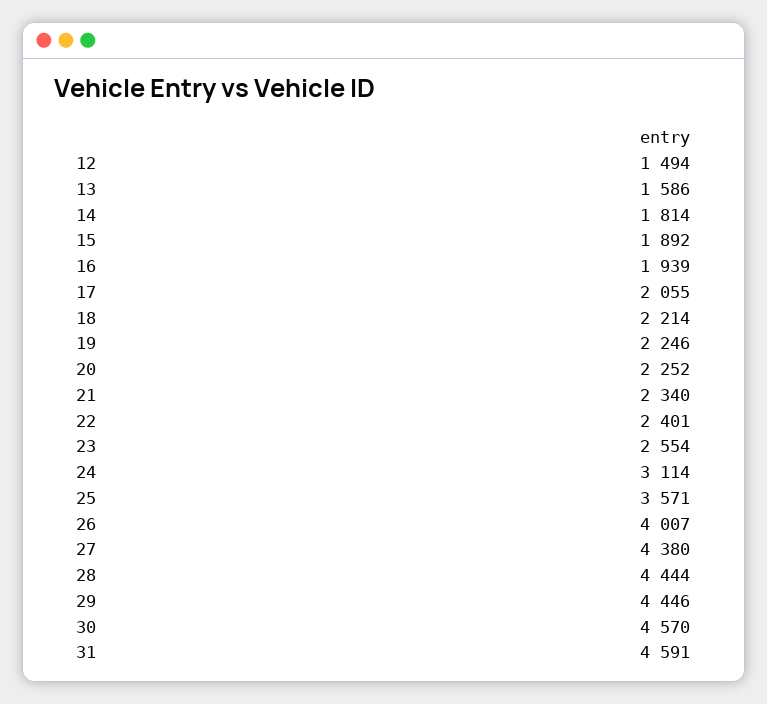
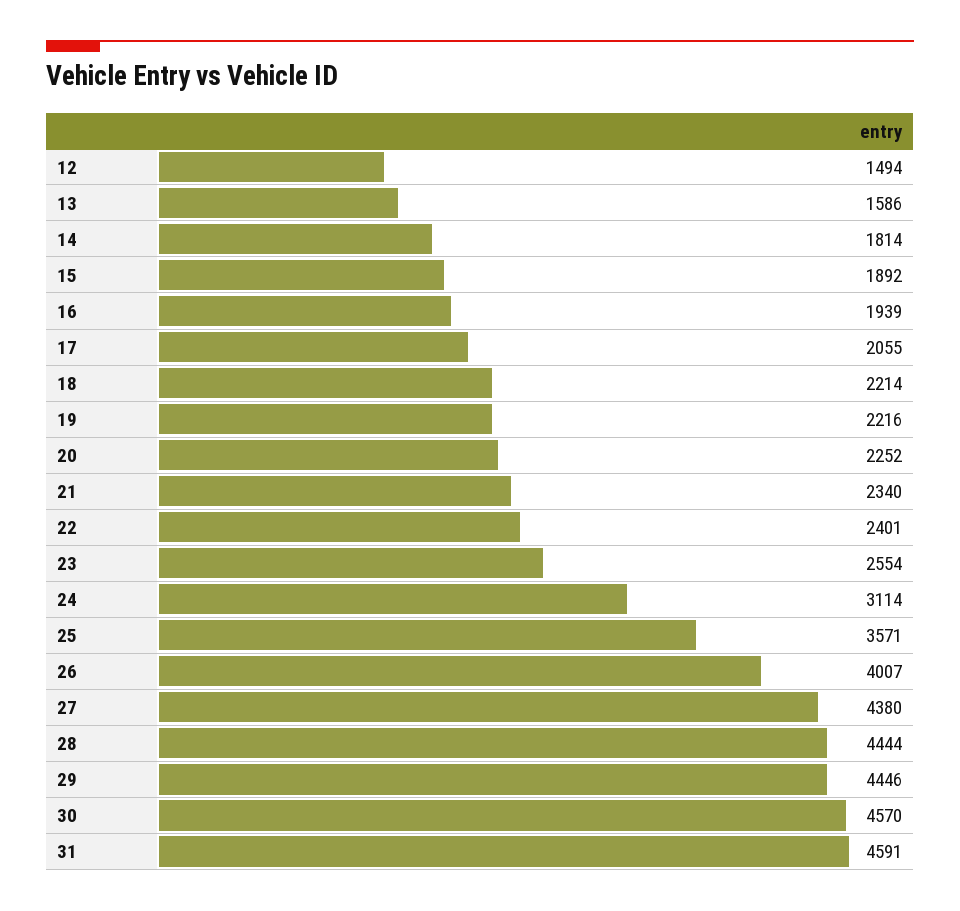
  {
    "12": 1494,
    "13": 1586,
    "14": 1814,
    "15": 1892,
    "16": 1939,
    "17": 2055,
    "18": 2214,
-   "19": 2246,
+   "19": 2216,
    "20": 2252,
    "21": 2340,
    "22": 2401,
    "23": 2554,
    "24": 3114,
    "25": 3571,
    "26": 4007,
    "27": 4380,
    "28": 4444,
    "29": 4446,
    "30": 4570,
    "31": 4591
  }

